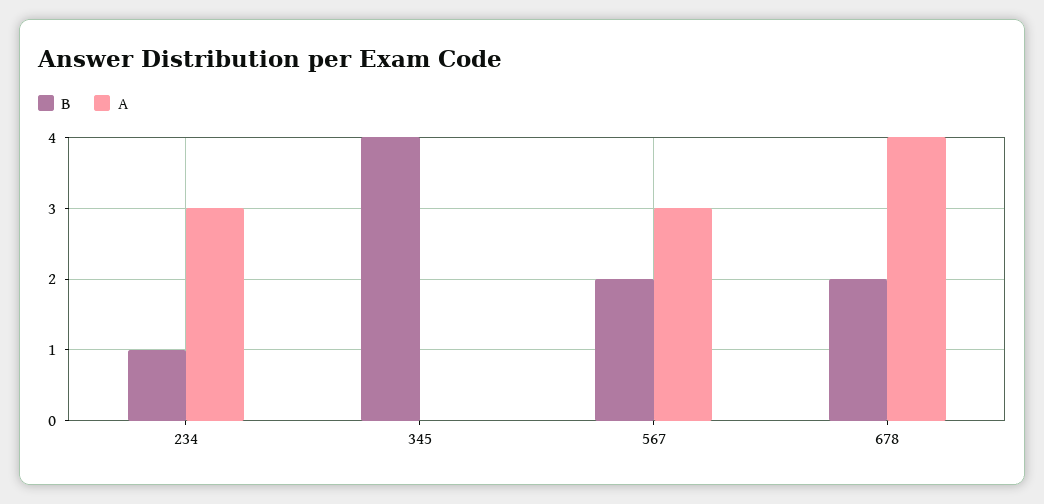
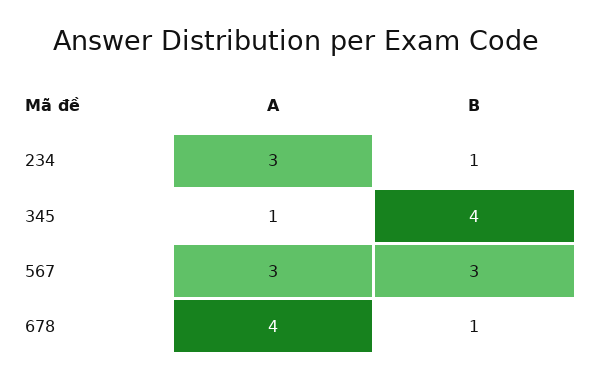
  {
    "B": {
      "234": 1,
      "345": 4,
-     "567": 2,
+     "567": 3,
-     "678": 2
+     "678": 1
    },
    "A": {
      "234": 3,
-     "345": 0,
+     "345": 1,
      "567": 3,
      "678": 4
    }
  }

